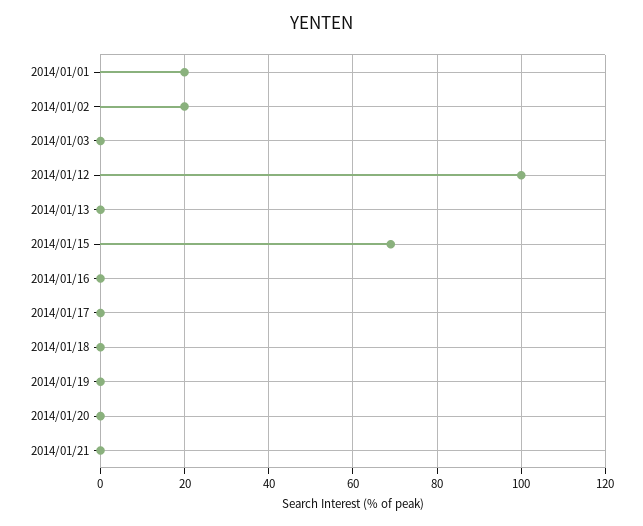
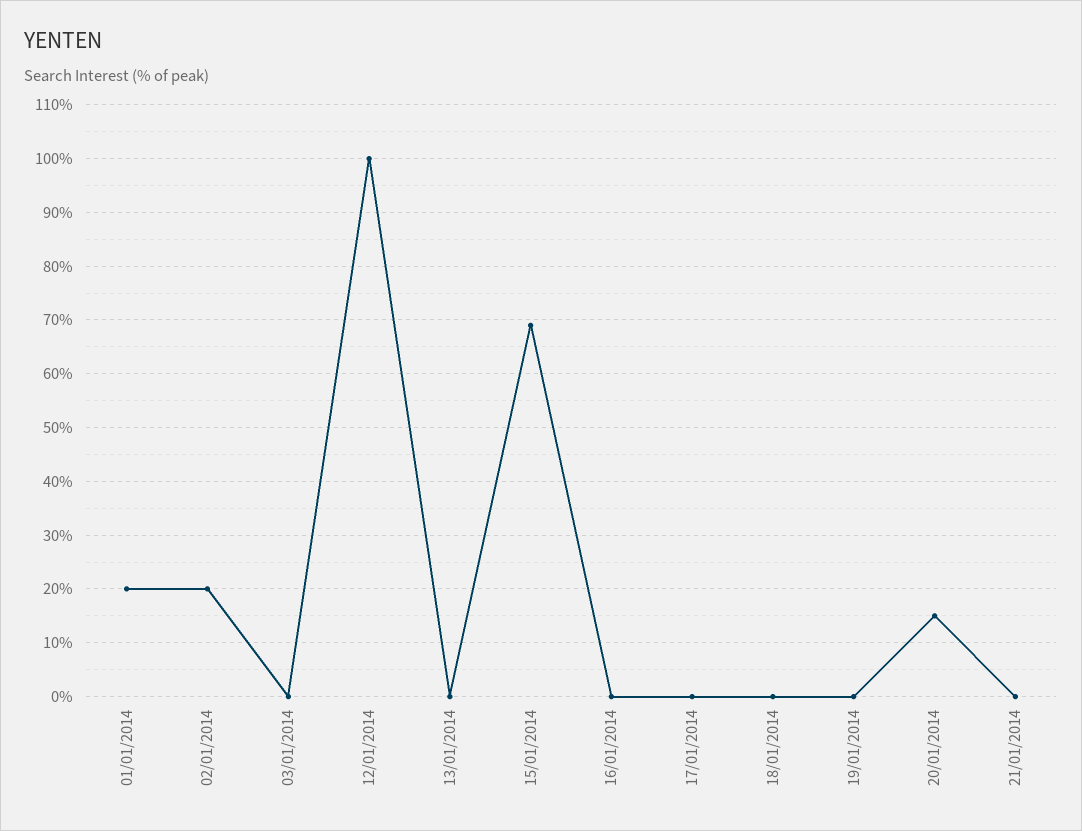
  {
    "2014/01/01": 20,
    "2014/01/02": 20,
    "2014/01/03": 0,
    "2014/01/12": 100,
    "2014/01/13": 0,
    "2014/01/15": 70,
    "2014/01/16": 0,
    "2014/01/17": 0,
    "2014/01/18": 0,
    "2014/01/19": 0,
-   "2014/01/20": 0,
+   "2014/01/20": 15,
    "2014/01/21": 0
  }

